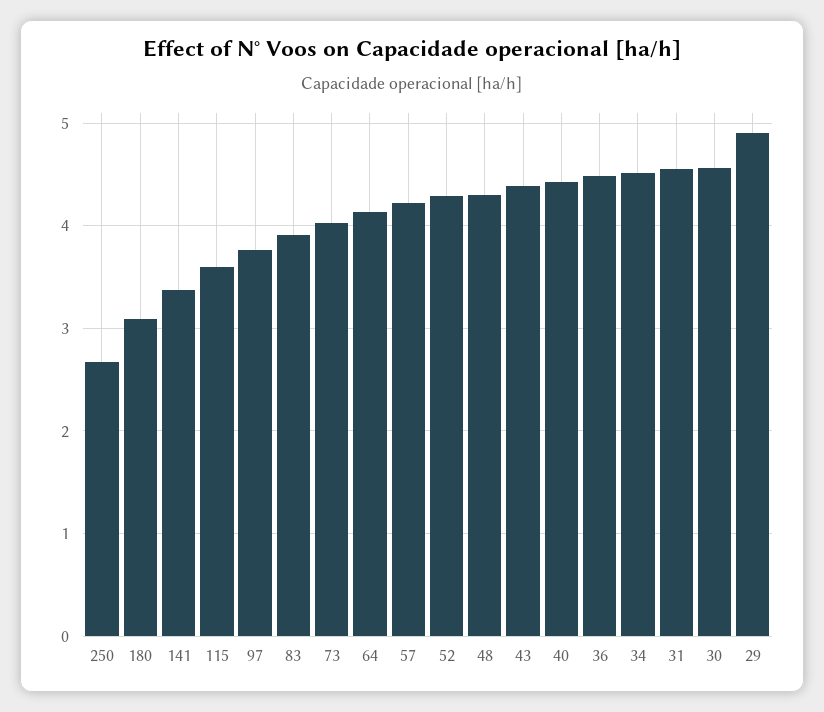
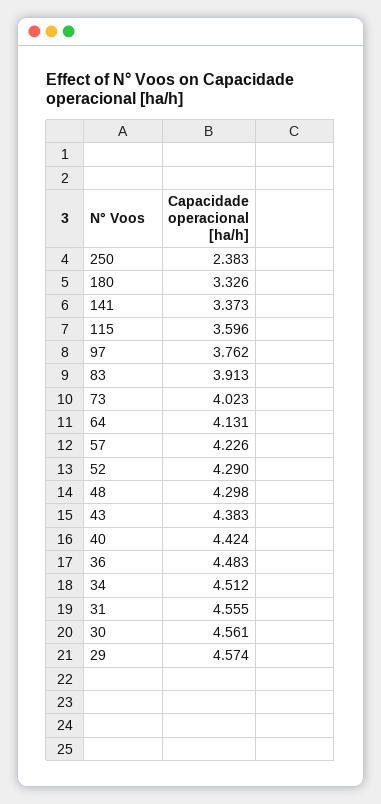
  {
-   "250": 2.7,
+   "250": 2.383,
-   "180": 3.1,
+   "180": 3.326,
    "141": 3.373,
    "115": 3.596,
    "97": 3.762,
    "83": 3.913,
    "73": 4.023,
    "64": 4.131,
    "57": 4.226,
    "52": 4.29,
    "48": 4.298,
    "43": 4.383,
    "40": 4.424,
    "36": 4.483,
    "34": 4.512,
    "31": 4.555,
    "30": 4.561,
-   "29": 4.9
+   "29": 4.574
  }

